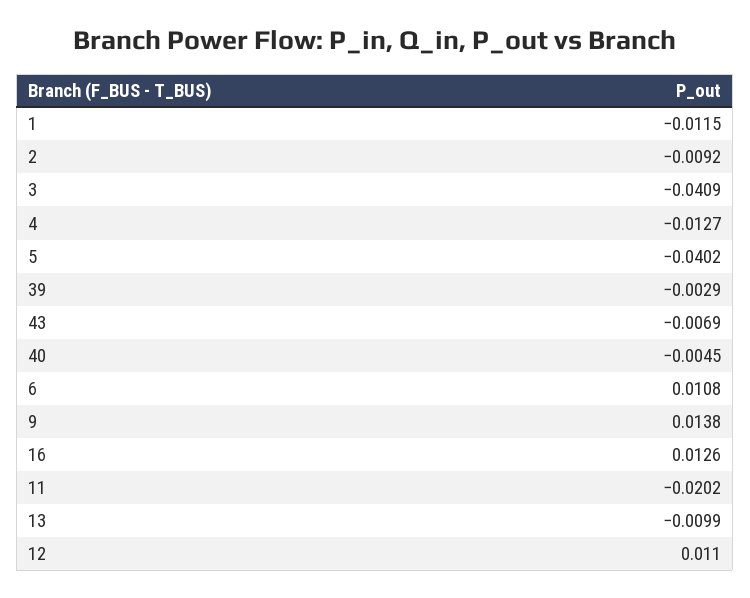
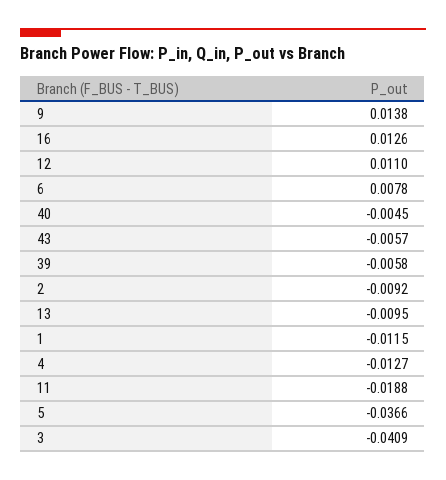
  {
    "1": -0.0115,
    "2": -0.0092,
    "3": -0.0409,
    "4": -0.0127,
-   "5": -0.0402,
+   "5": -0.0366,
-   "39": -0.0029,
+   "39": -0.0058,
-   "43": -0.0069,
+   "43": -0.0057,
    "40": -0.0045,
-   "6": 0.0108,
+   "6": 0.0078,
    "9": 0.0138,
    "16": 0.0126,
-   "11": -0.0202,
+   "11": -0.0188,
-   "13": -0.0099,
+   "13": -0.0095,
    "12": 0.011
  }

